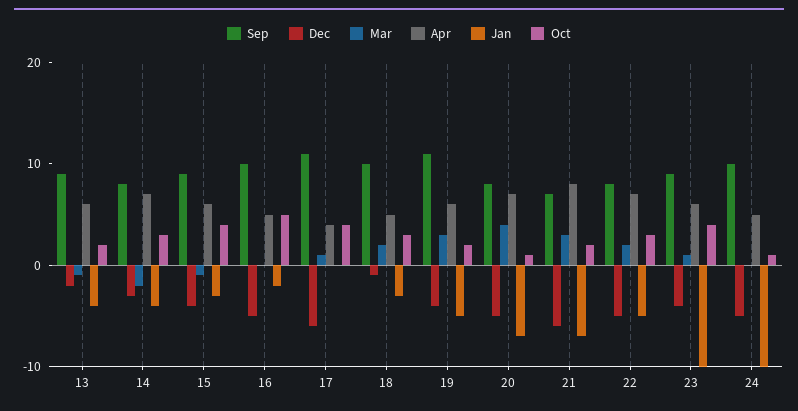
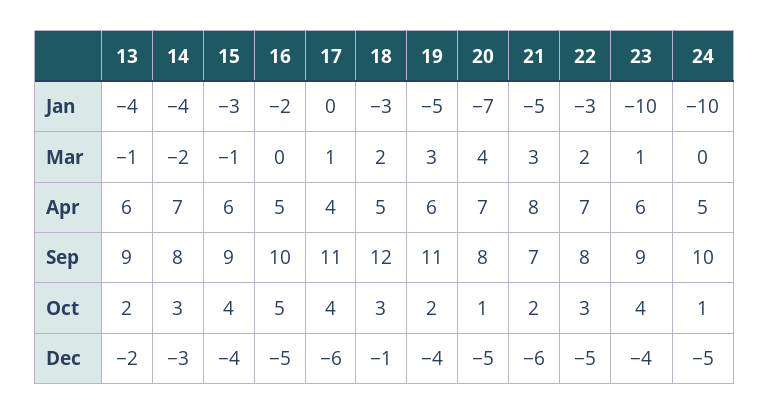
  {
    "Sep": {
      "13": 9,
      "14": 8,
      "15": 9,
      "16": 10,
      "17": 11,
-     "18": 10,
+     "18": 12,
      "19": 11,
      "20": 8,
      "21": 7,
      "22": 8,
      "23": 9,
      "24": 10
    },
    "Dec": {
      "13": -2,
      "14": -3,
      "15": -4,
      "16": -5,
      "17": -6,
      "18": -1,
      "19": -4,
      "20": -5,
      "21": -6,
      "22": -5,
      "23": -4,
      "24": -5
    },
    "Mar": {
      "13": -1,
      "14": -2,
      "15": -1,
      "16": 0,
      "17": 1,
      "18": 2,
      "19": 3,
      "20": 4,
      "21": 3,
      "22": 2,
      "23": 1,
      "24": 0
    },
    "Apr": {
      "13": 6,
      "14": 7,
      "15": 6,
      "16": 5,
      "17": 4,
      "18": 5,
      "19": 6,
      "20": 7,
      "21": 8,
      "22": 7,
      "23": 6,
      "24": 5
    },
    "Jan": {
      "13": -4,
      "14": -4,
      "15": -3,
      "16": -2,
      "17": 0,
      "18": -3,
      "19": -5,
      "20": -7,
-     "21": -7,
+     "21": -5,
-     "22": -5,
+     "22": -3,
      "23": -10,
      "24": -10
    },
    "Oct": {
      "13": 2,
      "14": 3,
      "15": 4,
      "16": 5,
      "17": 4,
      "18": 3,
      "19": 2,
      "20": 1,
      "21": 2,
      "22": 3,
      "23": 4,
      "24": 1
    }
  }

